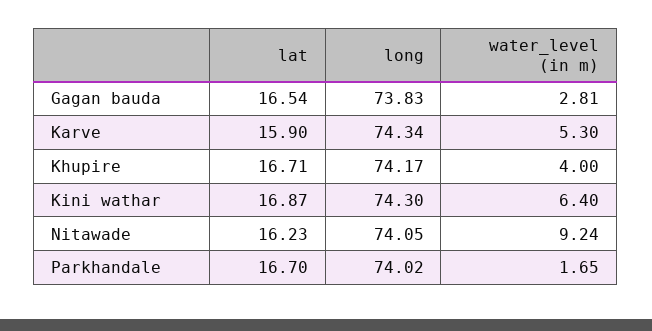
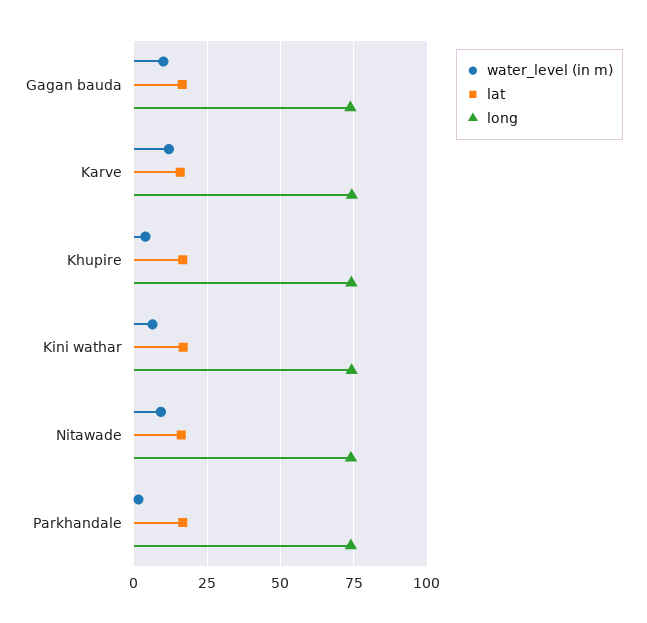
  {
    "lat": {
      "Gagan bauda": 16.54,
      "Karve": 15.9,
      "Khupire": 16.71,
      "Kini wathar": 16.87,
      "Nitawade": 16.23,
      "Parkhandale": 16.7
    },
    "long": {
      "Gagan bauda": 73.83,
      "Karve": 74.34,
      "Khupire": 74.17,
      "Kini wathar": 74.3,
      "Nitawade": 74.05,
      "Parkhandale": 74.02
    },
    "water_level (in m)": {
-     "Gagan bauda": 2.81,
+     "Gagan bauda": 10,
-     "Karve": 5.3,
+     "Karve": 12.5,
      "Khupire": 4,
      "Kini wathar": 6.4,
      "Nitawade": 9.24,
      "Parkhandale": 1.65
    }
  }

